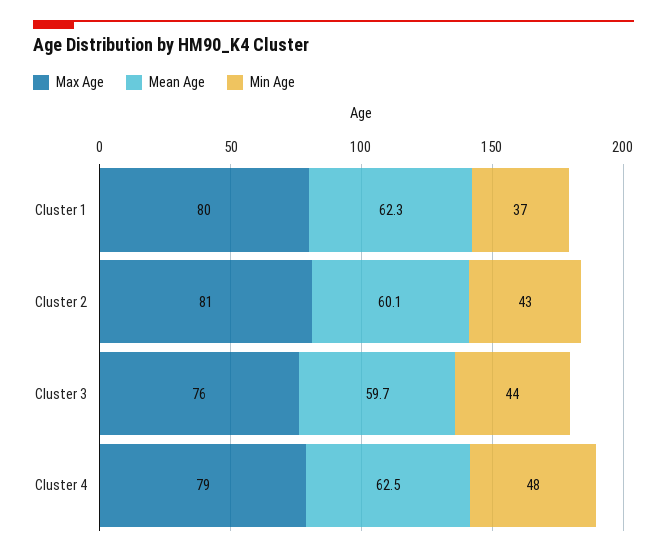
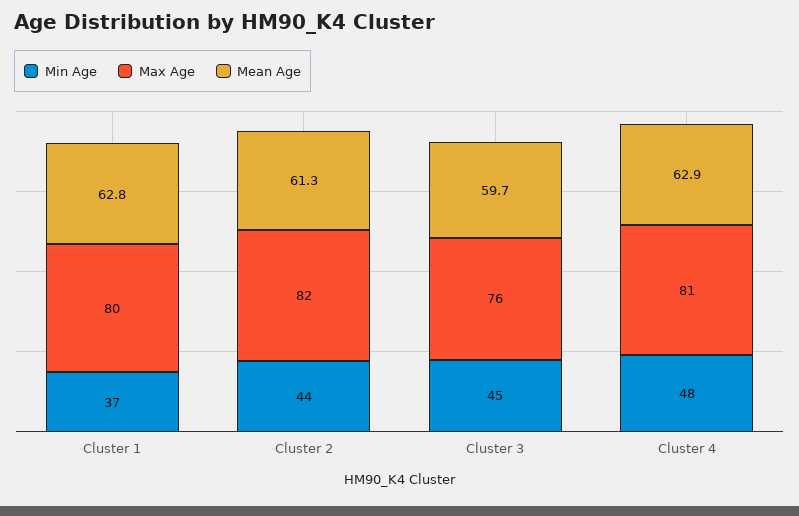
  {
    "Max Age": {
      "Cluster 1": 80,
-     "Cluster 2": 81,
+     "Cluster 2": 82,
      "Cluster 3": 76,
-     "Cluster 4": 79
+     "Cluster 4": 81
    },
    "Mean Age": {
-     "Cluster 1": 62.3,
+     "Cluster 1": 62.8,
-     "Cluster 2": 60.1,
+     "Cluster 2": 61.3,
      "Cluster 3": 59.7,
-     "Cluster 4": 62.5
+     "Cluster 4": 62.9
    },
    "Min Age": {
      "Cluster 1": 37,
-     "Cluster 2": 43,
+     "Cluster 2": 44,
-     "Cluster 3": 44,
+     "Cluster 3": 45,
      "Cluster 4": 48
    }
  }

